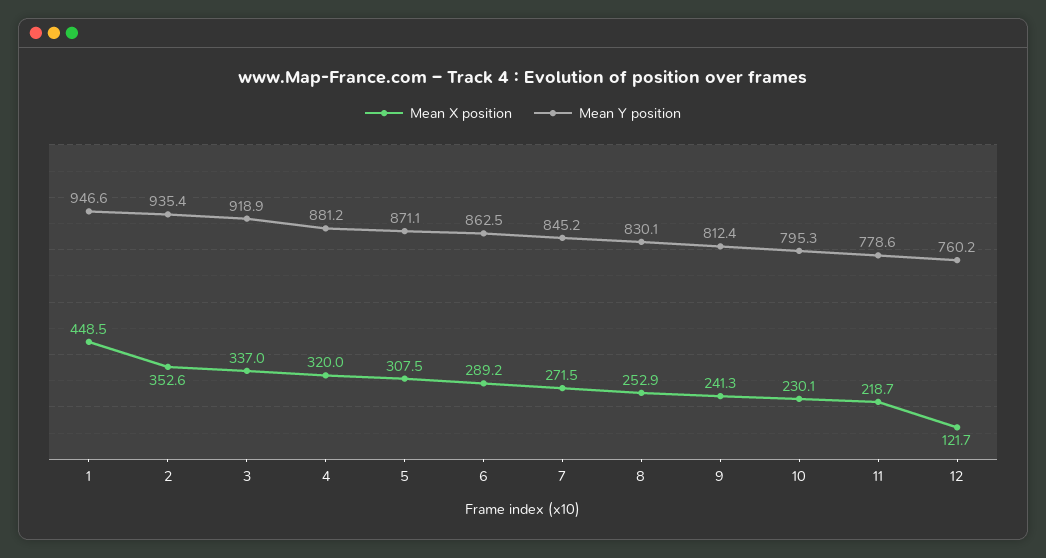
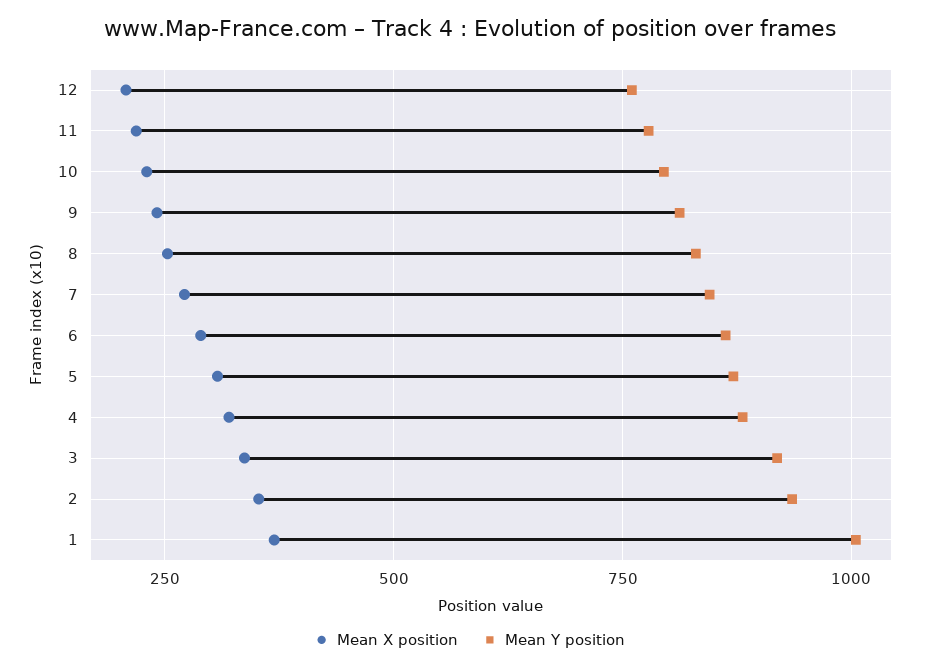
  {
    "Mean X position": {
-     "1": 448.5,
+     "1": 375,
      "2": 352.6,
      "3": 337,
      "4": 320,
      "5": 307.5,
      "6": 289.2,
      "7": 271.5,
      "8": 252.9,
      "9": 241.3,
      "10": 230.1,
      "11": 218.7,
-     "12": 121.7
+     "12": 200
    },
    "Mean Y position": {
-     "1": 946.6,
+     "1": 1000,
      "2": 935.4,
      "3": 918.9,
      "4": 881.2,
      "5": 871.1,
      "6": 862.5,
      "7": 845.2,
      "8": 830.1,
      "9": 812.4,
      "10": 795.3,
      "11": 778.6,
      "12": 760.2
    }
  }

